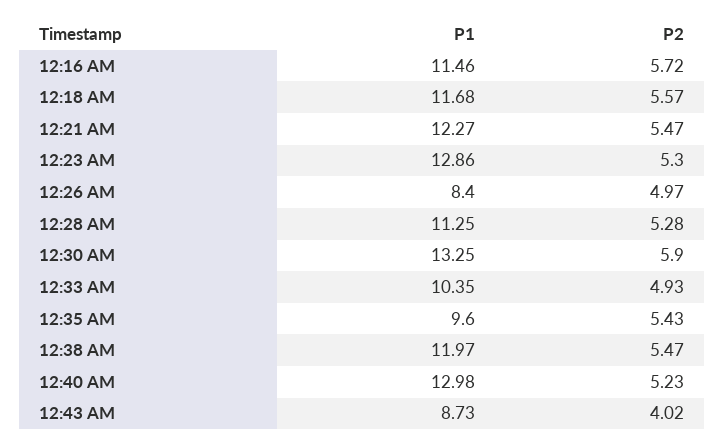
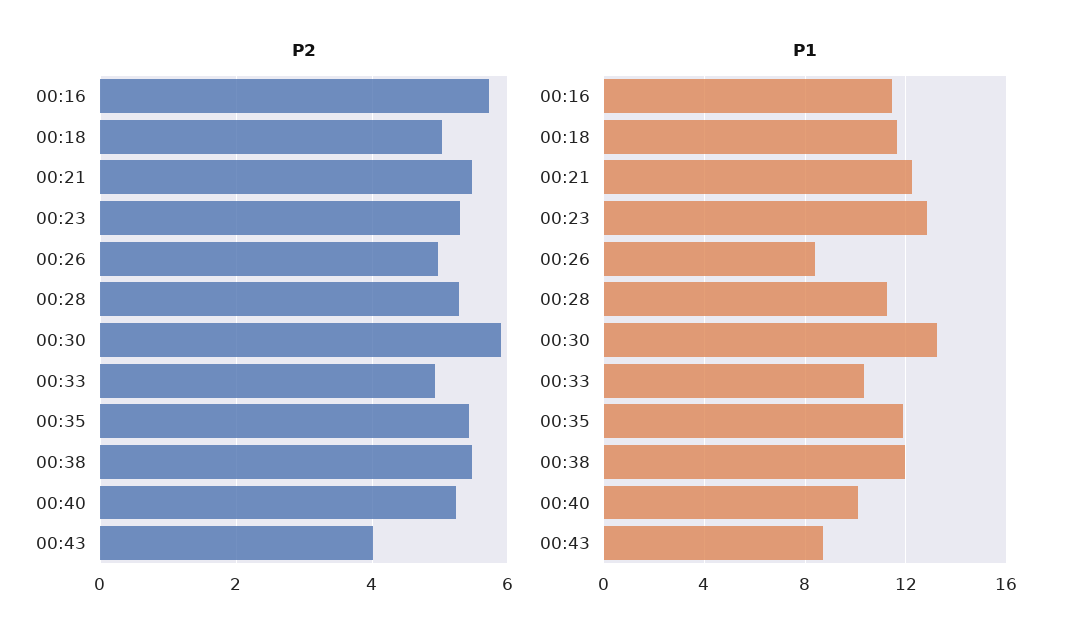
  {
    "P1": {
      "12:16 AM": 11.46,
      "12:18 AM": 11.68,
      "12:21 AM": 12.27,
      "12:23 AM": 12.86,
      "12:26 AM": 8.4,
      "12:28 AM": 11.25,
      "12:30 AM": 13.25,
      "12:33 AM": 10.35,
-     "12:35 AM": 9.6,
+     "12:35 AM": 12,
      "12:38 AM": 11.97,
-     "12:40 AM": 12.98,
+     "12:40 AM": 10,
      "12:43 AM": 8.73
    },
    "P2": {
      "12:16 AM": 5.72,
-     "12:18 AM": 5.57,
+     "12:18 AM": 5,
      "12:21 AM": 5.47,
      "12:23 AM": 5.3,
      "12:26 AM": 4.97,
      "12:28 AM": 5.28,
      "12:30 AM": 5.9,
      "12:33 AM": 4.93,
      "12:35 AM": 5.43,
      "12:38 AM": 5.47,
      "12:40 AM": 5.23,
      "12:43 AM": 4.02
    }
  }

